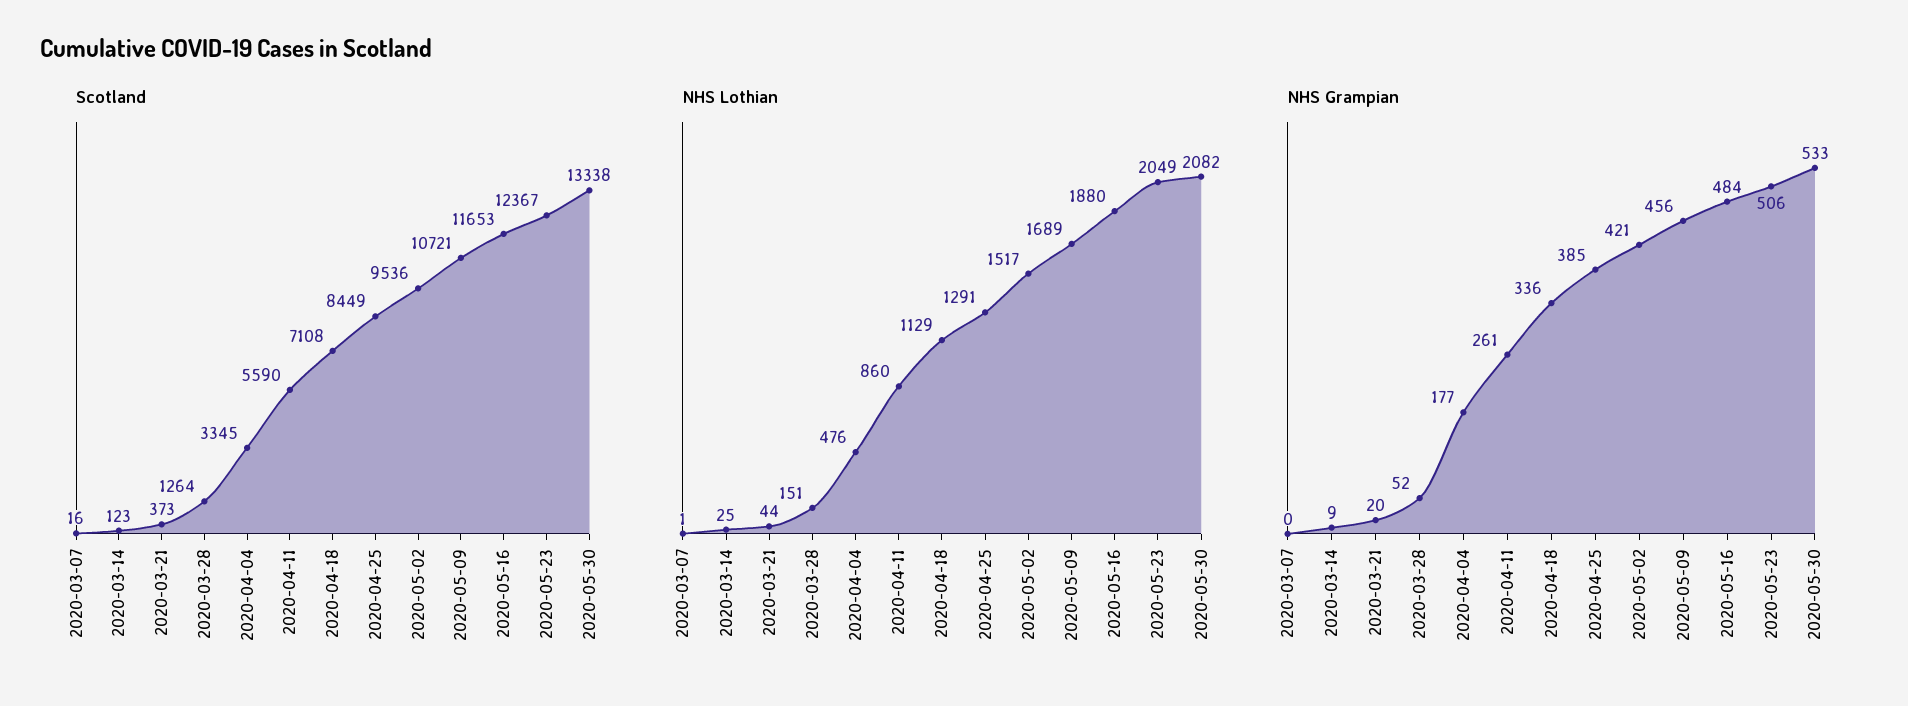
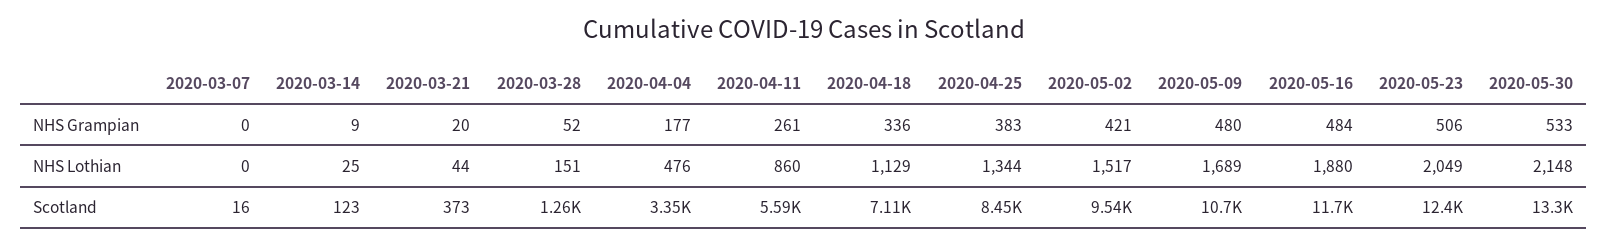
  {
    "Scotland": {
      "2020-03-07": 16,
      "2020-03-14": 123,
      "2020-03-21": 373,
      "2020-03-28": 1264,
      "2020-04-04": 3345,
      "2020-04-11": 5590,
      "2020-04-18": 7108,
      "2020-04-25": 8449,
      "2020-05-02": 9536,
      "2020-05-09": 10721,
      "2020-05-16": 11653,
      "2020-05-23": 12367,
      "2020-05-30": 13338
    },
    "NHS Lothian": {
-     "2020-03-07": 1,
+     "2020-03-07": 0,
      "2020-03-14": 25,
      "2020-03-21": 44,
      "2020-03-28": 151,
      "2020-04-04": 476,
      "2020-04-11": 860,
      "2020-04-18": 1129,
-     "2020-04-25": 1291,
+     "2020-04-25": 1344,
      "2020-05-02": 1517,
      "2020-05-09": 1689,
      "2020-05-16": 1880,
      "2020-05-23": 2049,
-     "2020-05-30": 2082
+     "2020-05-30": 2148
    },
    "NHS Grampian": {
      "2020-03-07": 0,
      "2020-03-14": 9,
      "2020-03-21": 20,
      "2020-03-28": 52,
      "2020-04-04": 177,
      "2020-04-11": 261,
      "2020-04-18": 336,
-     "2020-04-25": 385,
+     "2020-04-25": 383,
      "2020-05-02": 421,
-     "2020-05-09": 456,
+     "2020-05-09": 480,
      "2020-05-16": 484,
      "2020-05-23": 506,
      "2020-05-30": 533
    }
  }

